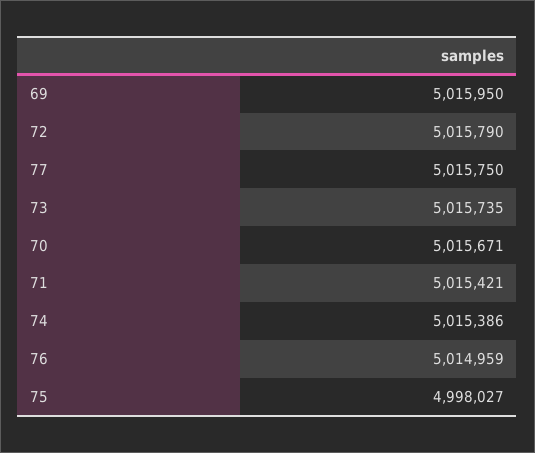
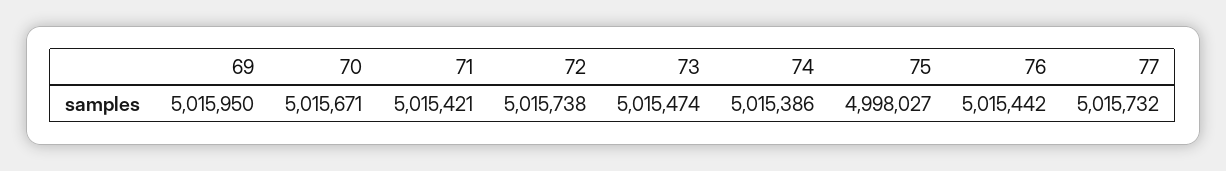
  {
    "69": 5015950,
-   "72": 5015790,
+   "72": 5015738,
-   "77": 5015750,
+   "77": 5015732,
-   "73": 5015735,
+   "73": 5015474,
    "70": 5015671,
    "71": 5015421,
    "74": 5015386,
-   "76": 5014959,
+   "76": 5015442,
    "75": 4998027
  }

